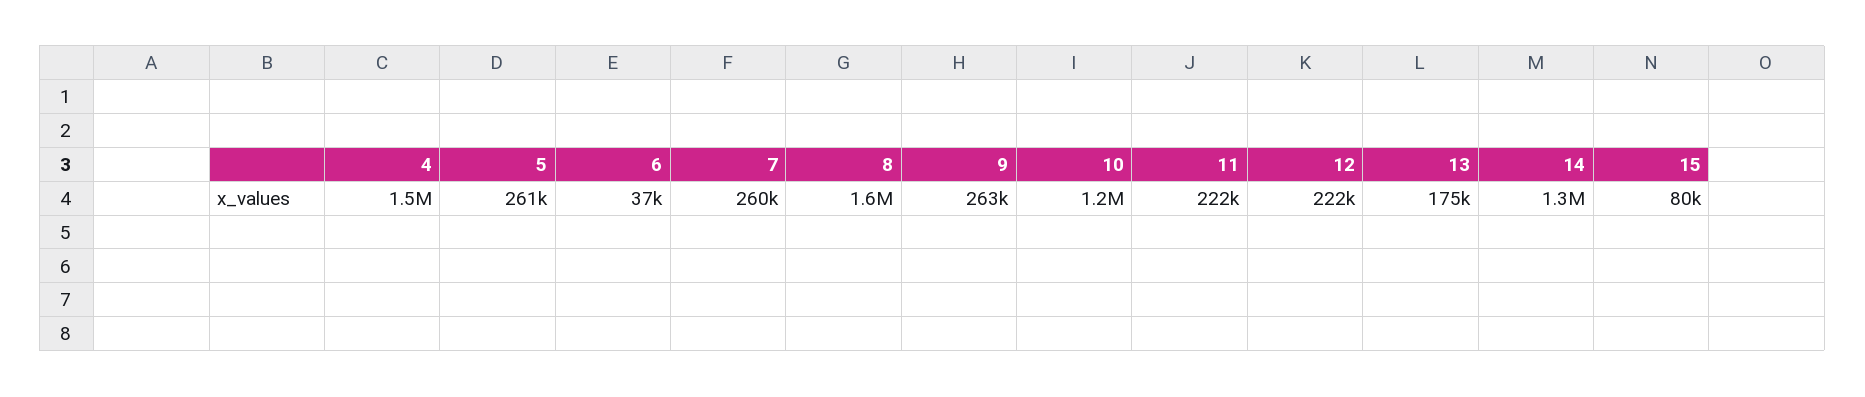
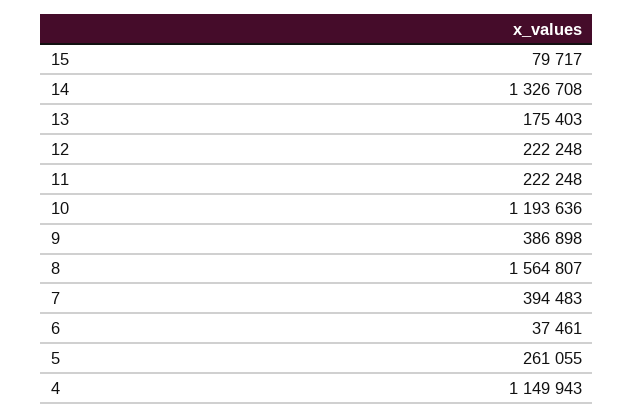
  {
-   "4": 1500000,
+   "4": 1149943,
    "5": 261055,
    "6": 37461,
-   "7": 260000,
+   "7": 394483,
    "8": 1564807,
-   "9": 263000,
+   "9": 386898,
    "10": 1193636,
    "11": 222248,
    "12": 222248,
    "13": 175403,
    "14": 1326708,
    "15": 79717
  }

